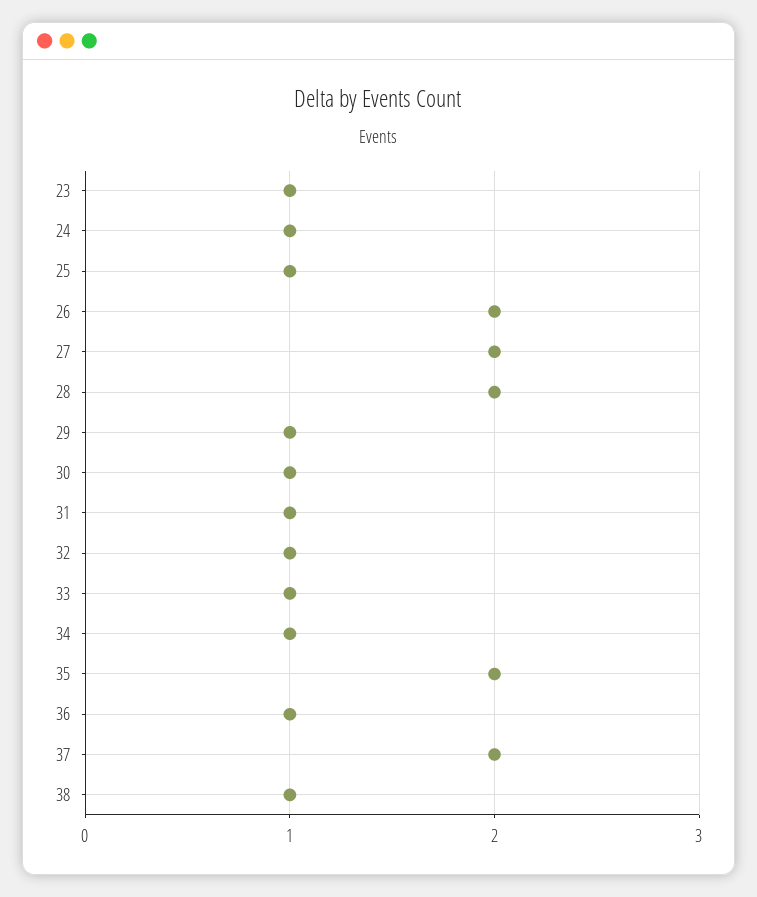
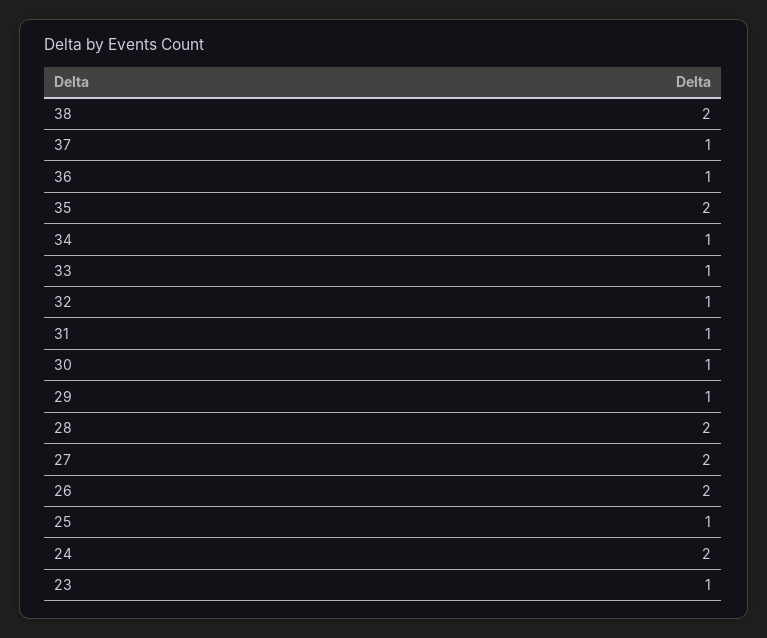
  {
    "23": 1,
-   "24": 1,
+   "24": 2,
    "25": 1,
    "26": 2,
    "27": 2,
    "28": 2,
    "29": 1,
    "30": 1,
    "31": 1,
    "32": 1,
    "33": 1,
    "34": 1,
    "35": 2,
    "36": 1,
-   "37": 2,
+   "37": 1,
-   "38": 1
+   "38": 2
  }

